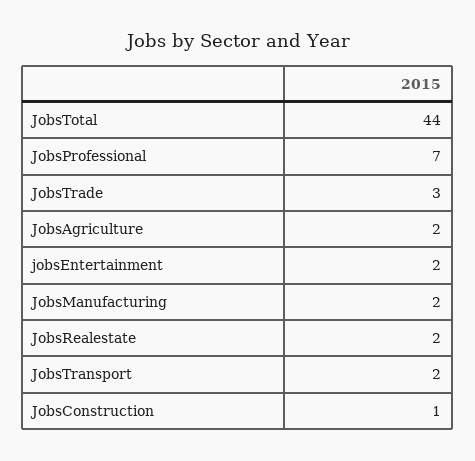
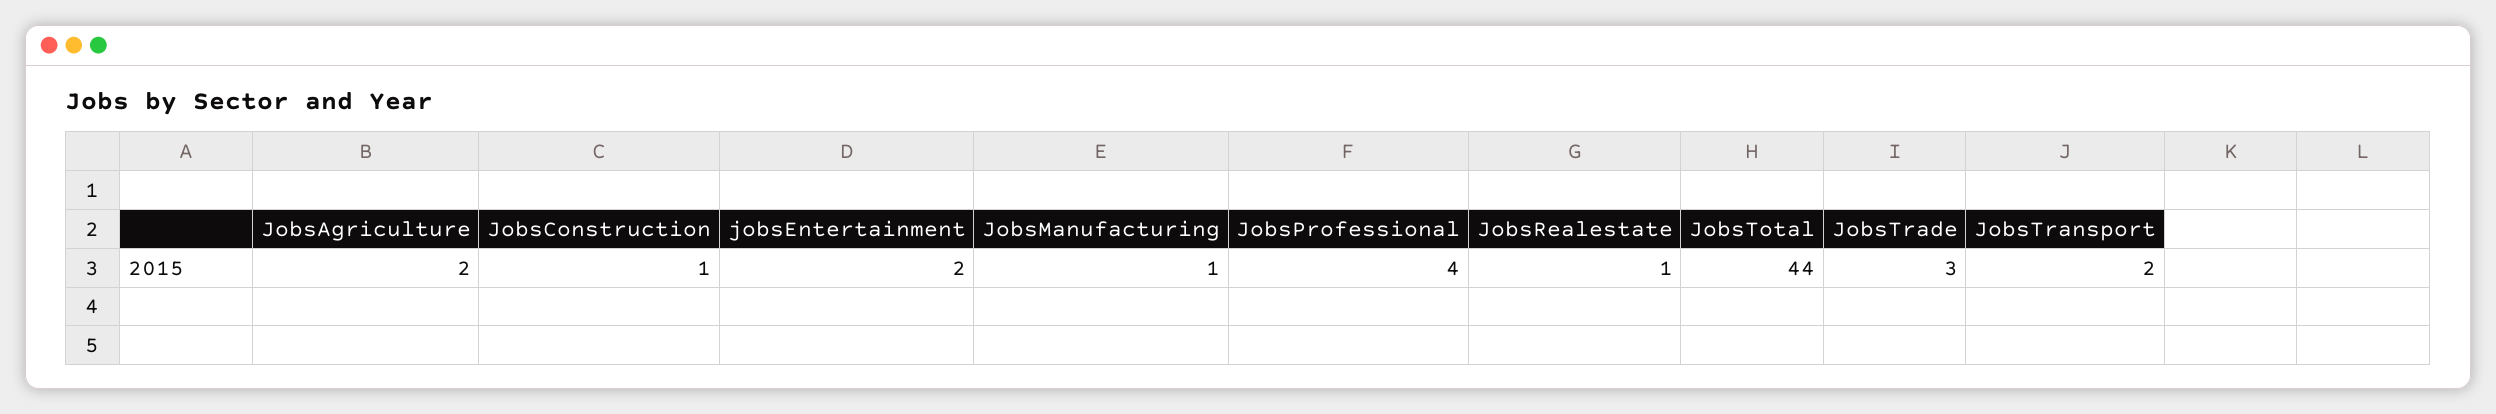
  {
    "JobsTotal": 44,
-   "JobsProfessional": 7,
+   "JobsProfessional": 4,
    "JobsTrade": 3,
    "JobsAgriculture": 2,
    "jobsEntertainment": 2,
-   "JobsManufacturing": 2,
+   "JobsManufacturing": 1,
-   "JobsRealestate": 2,
+   "JobsRealestate": 1,
    "JobsTransport": 2,
    "JobsConstruction": 1
  }

